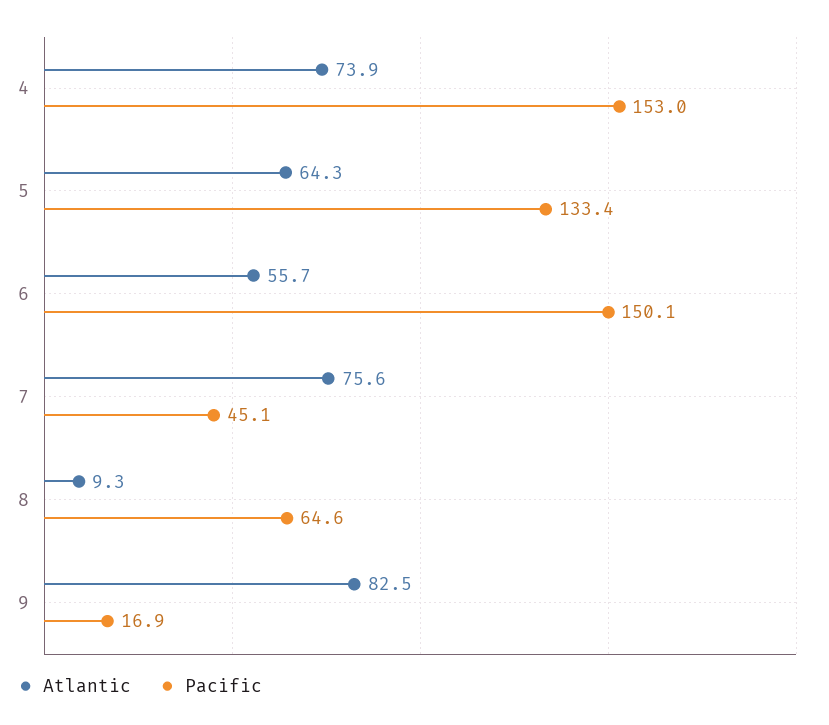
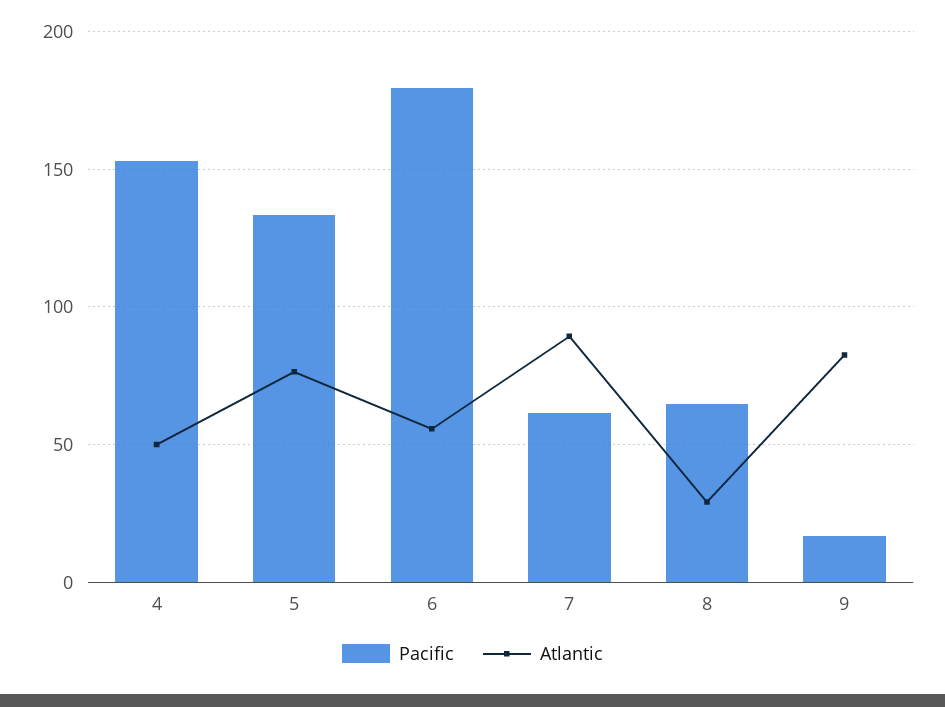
  {
    "Atlantic": {
-     "4": 73.9,
+     "4": 50,
-     "5": 64.3,
+     "5": 75,
      "6": 55.7,
-     "7": 75.6,
+     "7": 90,
-     "8": 9.3,
+     "8": 30,
      "9": 82.5
    },
    "Pacific": {
      "4": 153,
      "5": 133.4,
-     "6": 150.1,
+     "6": 180,
-     "7": 45.1,
+     "7": 60,
      "8": 64.6,
      "9": 16.9
    }
  }

